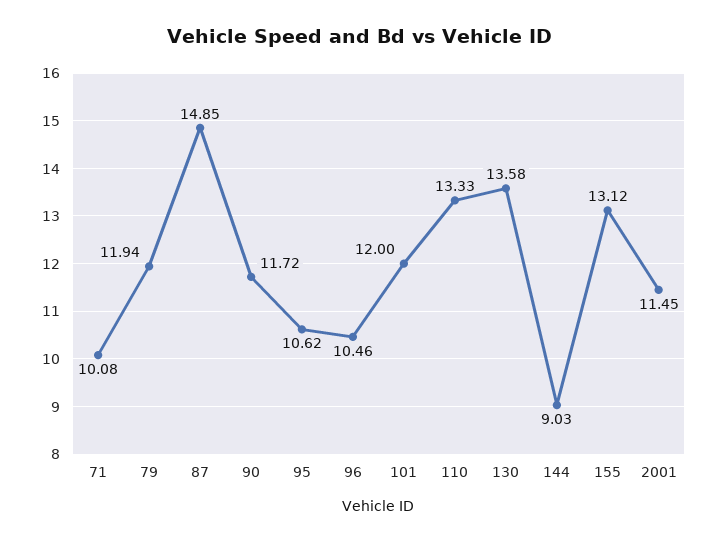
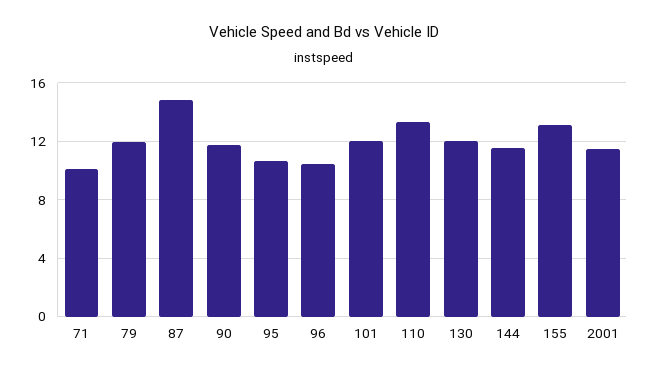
  {
    "71": 10.08,
    "79": 11.94,
    "87": 14.85,
    "90": 11.72,
    "95": 10.62,
    "96": 10.46,
    "101": 12,
    "110": 13.33,
-   "130": 13.58,
+   "130": 12,
-   "144": 9.03,
+   "144": 11.5,
    "155": 13.12,
    "2001": 11.45
  }

